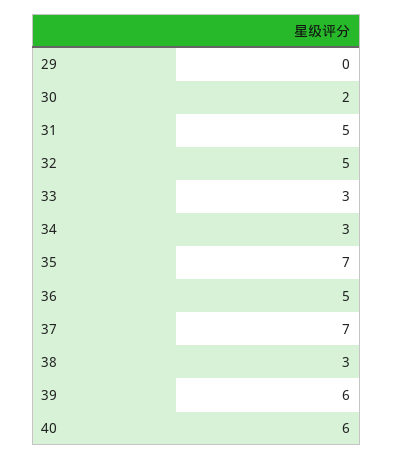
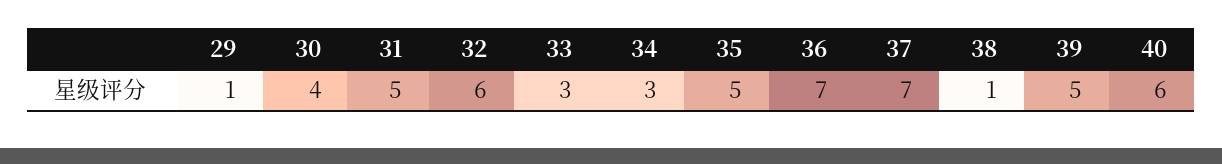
  {
-   "29": 0,
+   "29": 1,
-   "30": 2,
+   "30": 4,
    "31": 5,
-   "32": 5,
+   "32": 6,
    "33": 3,
    "34": 3,
-   "35": 7,
+   "35": 5,
-   "36": 5,
+   "36": 7,
    "37": 7,
-   "38": 3,
+   "38": 1,
-   "39": 6,
+   "39": 5,
    "40": 6
  }

